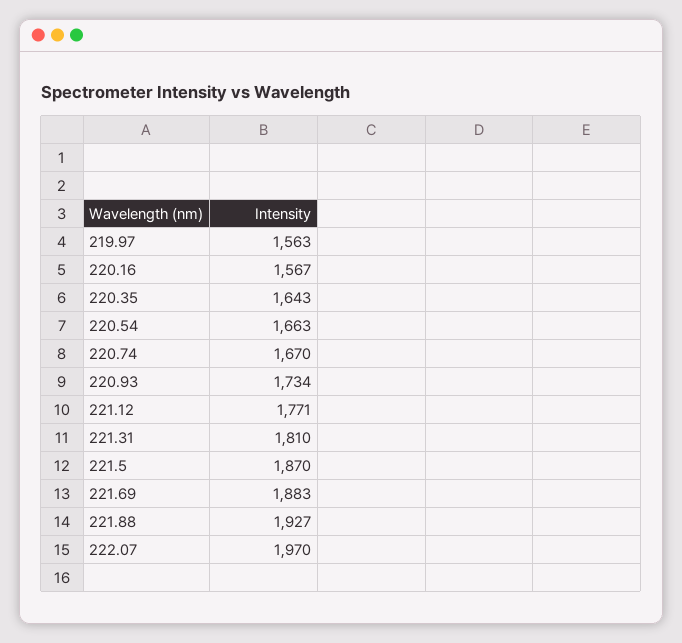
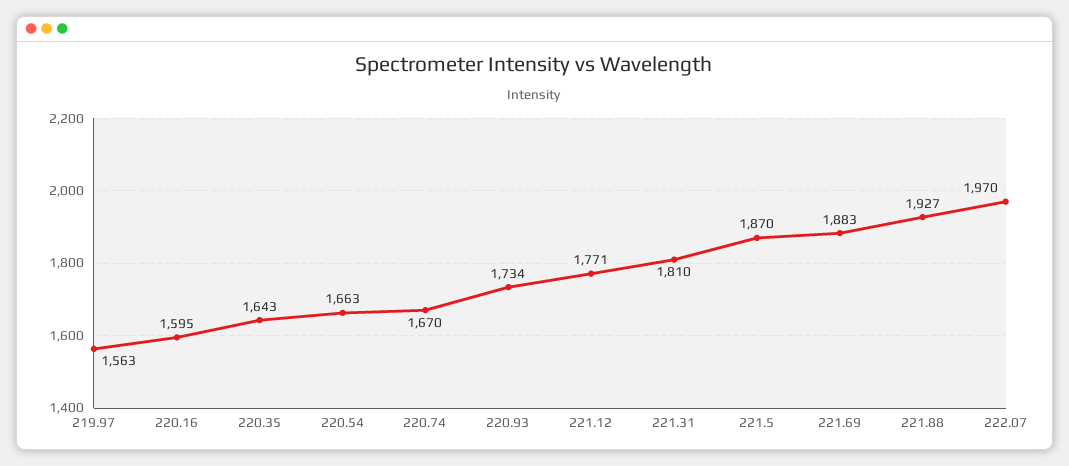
  {
    "219.97": 1563,
-   "220.16": 1567,
+   "220.16": 1595,
    "220.35": 1643,
    "220.54": 1663,
    "220.74": 1670,
    "220.93": 1734,
    "221.12": 1771,
    "221.31": 1810,
    "221.5": 1870,
    "221.69": 1883,
    "221.88": 1927,
    "222.07": 1970
  }

